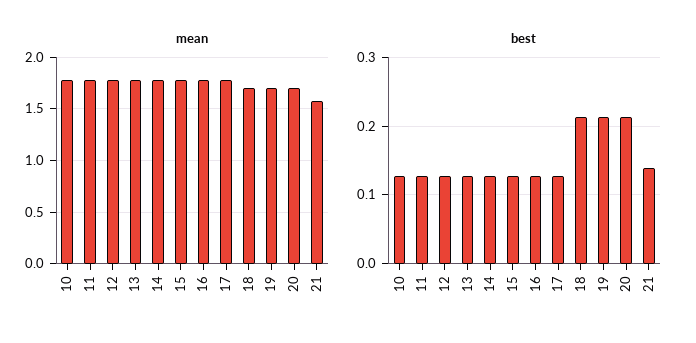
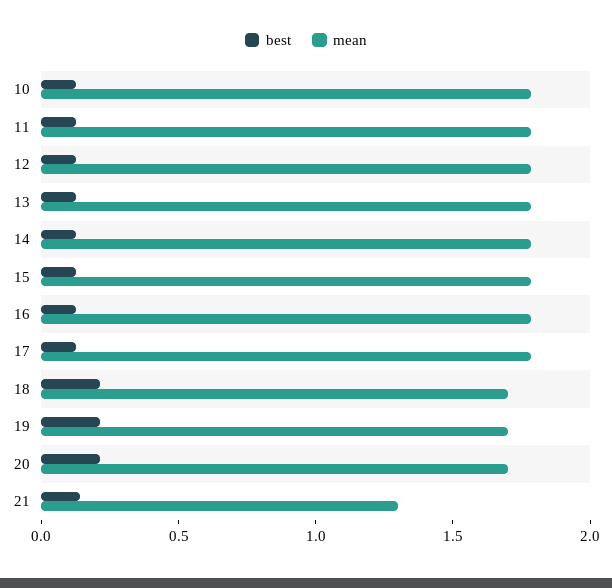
  {
    "mean": {
      "10": 1.8,
      "11": 1.8,
      "12": 1.8,
      "13": 1.8,
      "14": 1.8,
      "15": 1.8,
      "16": 1.8,
      "17": 1.8,
      "18": 1.7,
      "19": 1.7,
      "20": 1.7,
-     "21": 1.6
+     "21": 1.3
    },
    "best": {
      "10": 0.13,
      "11": 0.13,
      "12": 0.13,
      "13": 0.13,
      "14": 0.13,
      "15": 0.13,
      "16": 0.13,
      "17": 0.13,
      "18": 0.21,
      "19": 0.21,
      "20": 0.21,
      "21": 0.14
    }
  }

